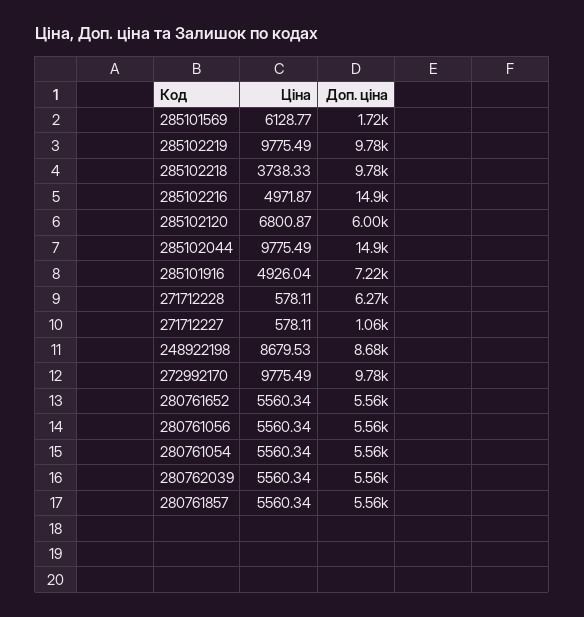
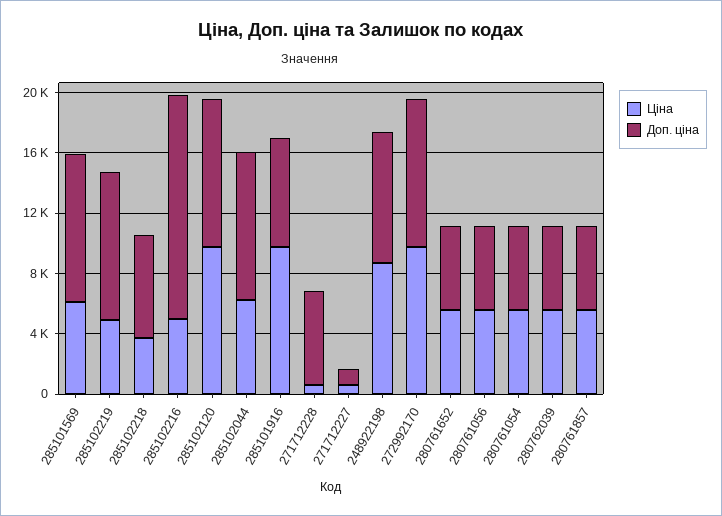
  {
    "Ціна": {
      "285101569": 6128.77,
-     "285102219": 9775.49,
+     "285102219": 5000,
      "285102218": 3738.33,
      "285102216": 4971.87,
-     "285102120": 6800.87,
+     "285102120": 10000,
-     "285102044": 9775.49,
+     "285102044": 6000,
-     "285101916": 4926.04,
+     "285101916": 10000,
      "271712228": 578.11,
      "271712227": 578.11,
      "248922198": 8679.53,
      "272992170": 9775.49,
      "280761652": 5560.34,
      "280761056": 5560.34,
      "280761054": 5560.34,
      "280762039": 5560.34,
      "280761857": 5560.34
    },
    "Доп. ціна": {
-     "285101569": 1720,
+     "285101569": 10000,
      "285102219": 9780,
-     "285102218": 9780,
+     "285102218": 7000,
      "285102216": 14900,
-     "285102120": 6000,
+     "285102120": 10000,
-     "285102044": 14900,
+     "285102044": 10000,
      "285101916": 7220,
      "271712228": 6270,
      "271712227": 1060,
      "248922198": 8680,
      "272992170": 9780,
      "280761652": 5560,
      "280761056": 5560,
      "280761054": 5560,
      "280762039": 5560,
      "280761857": 5560
    }
  }

